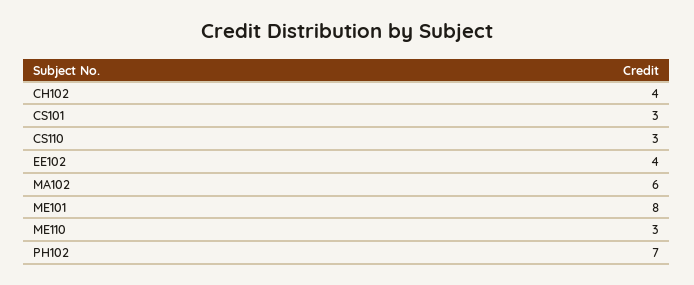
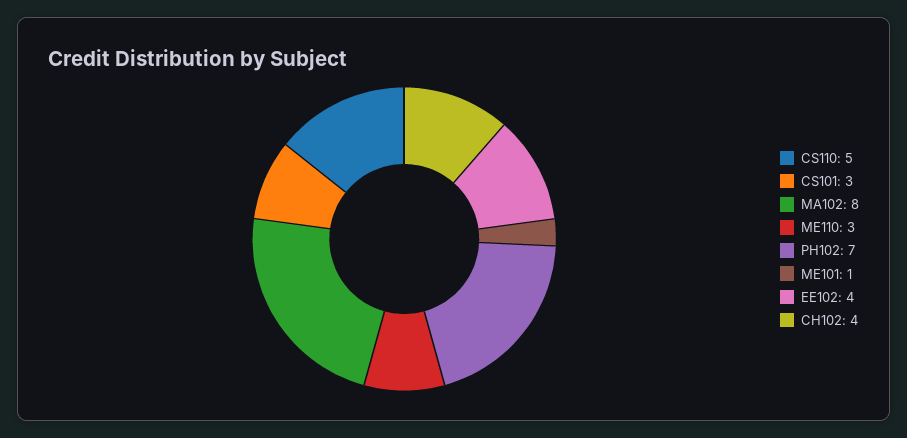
  {
    "CH102": 4,
    "CS101": 3,
-   "CS110": 3,
+   "CS110": 5,
    "EE102": 4,
-   "MA102": 6,
+   "MA102": 8,
-   "ME101": 8,
+   "ME101": 1,
    "ME110": 3,
    "PH102": 7
  }

